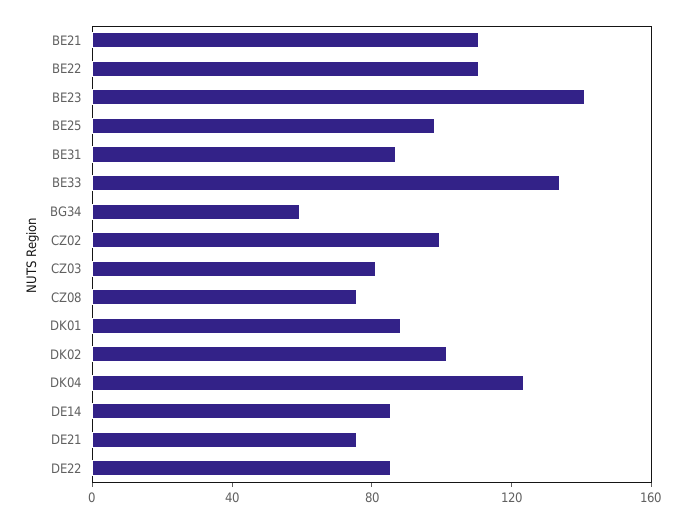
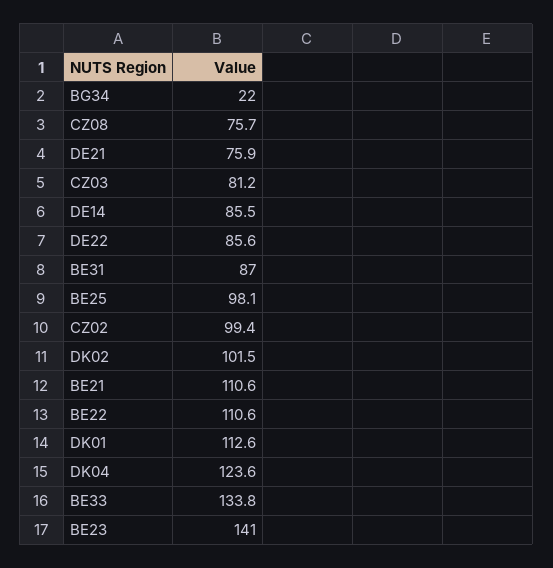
  {
    "BE21": 110.6,
    "BE22": 110.6,
    "BE23": 141,
    "BE25": 98.1,
    "BE31": 87,
    "BE33": 133.8,
-   "BG34": 60,
+   "BG34": 22,
    "CZ02": 99.4,
    "CZ03": 81.2,
    "CZ08": 75.7,
-   "DK01": 90,
+   "DK01": 112.6,
    "DK02": 101.5,
    "DK04": 123.6,
    "DE14": 85.5,
    "DE21": 75.9,
    "DE22": 85.6
  }

